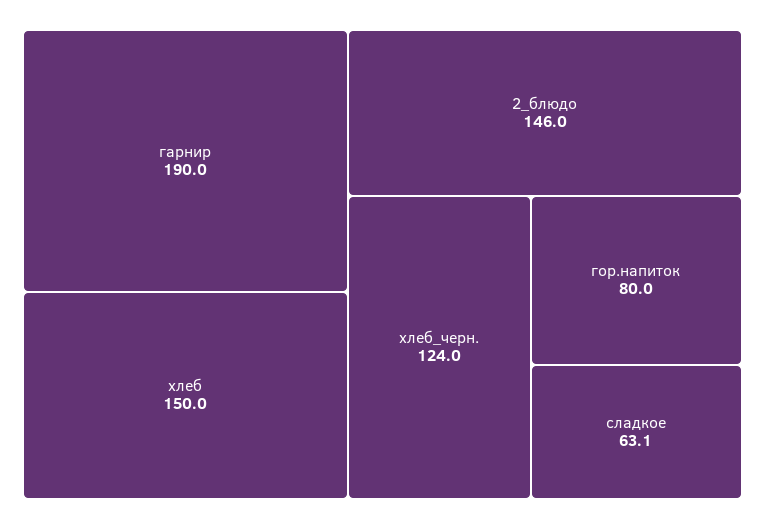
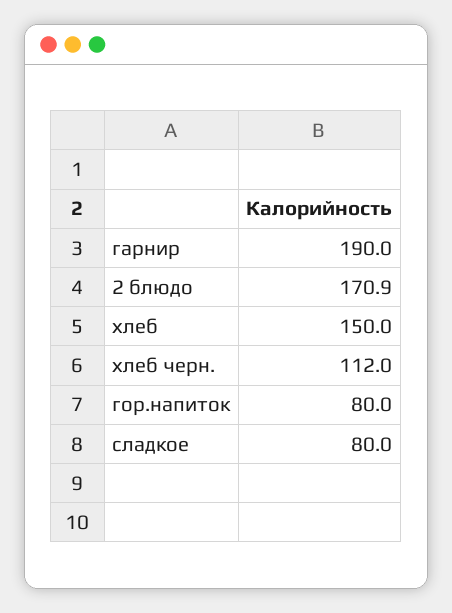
  {
    "гарнир": 190,
    "хлеб": 150,
-   "2_блюдо": 146,
+   "2_блюдо": 170.9,
-   "хлеб_черн.": 124,
+   "хлеб_черн.": 112,
    "гор.напиток": 80,
-   "сладкое": 63.1
+   "сладкое": 80
  }

